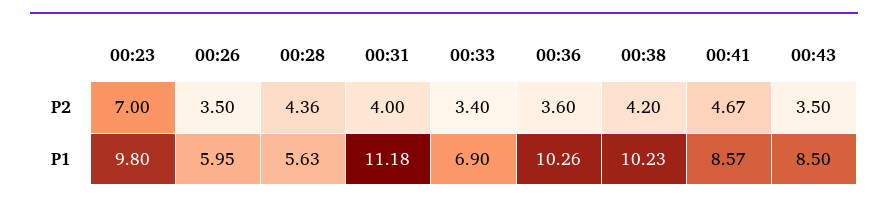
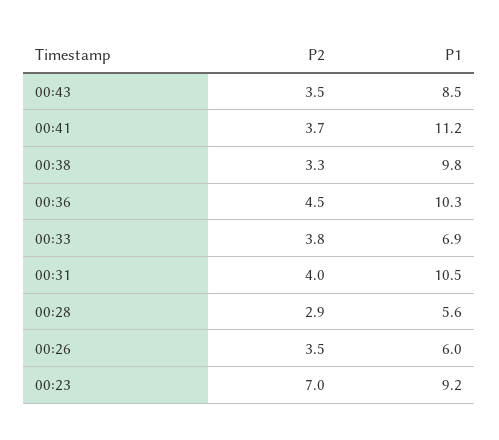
  {
    "00:23": {
      "P2": 7,
-     "P1": 9.8
+     "P1": 9.2
    },
    "00:26": {
      "P2": 3.5,
      "P1": 5.95
    },
    "00:28": {
-     "P2": 4.36,
+     "P2": 2.9,
      "P1": 5.63
    },
    "00:31": {
      "P2": 4,
-     "P1": 11.18
+     "P1": 10.5
    },
    "00:33": {
-     "P2": 3.4,
+     "P2": 3.8,
      "P1": 6.9
    },
    "00:36": {
-     "P2": 3.6,
+     "P2": 4.5,
      "P1": 10.26
    },
    "00:38": {
-     "P2": 4.2,
+     "P2": 3.3,
-     "P1": 10.23
+     "P1": 9.8
    },
    "00:41": {
-     "P2": 4.67,
+     "P2": 3.7,
-     "P1": 8.57
+     "P1": 11.2
    },
    "00:43": {
      "P2": 3.5,
      "P1": 8.5
    }
  }

